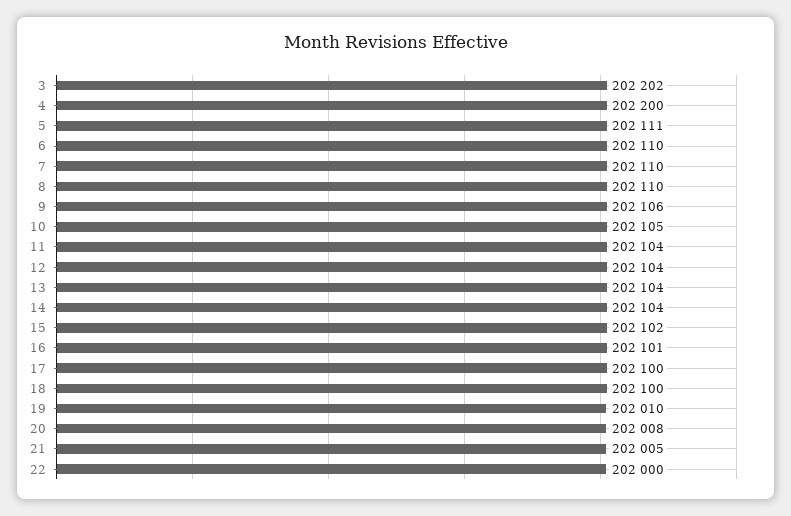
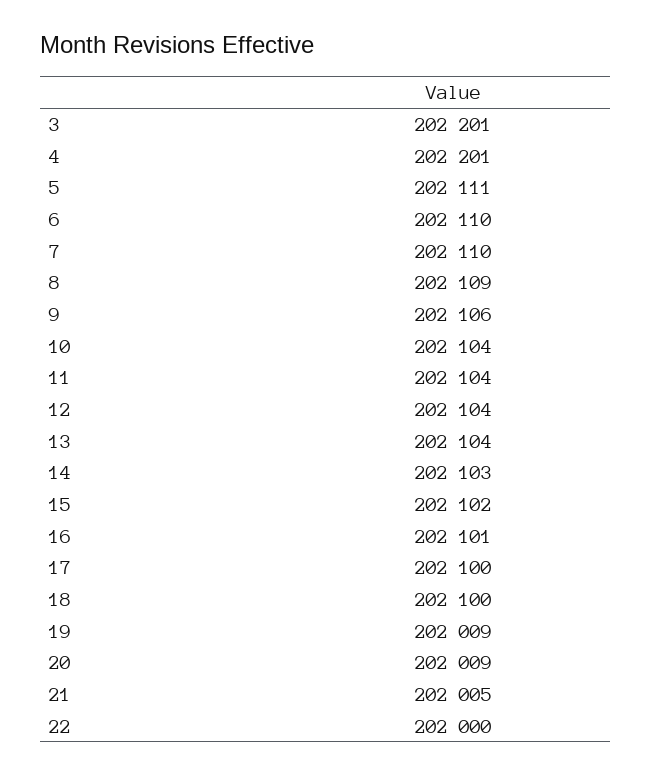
  {
-   "3": 202202,
+   "3": 202201,
-   "4": 202200,
+   "4": 202201,
    "5": 202111,
    "6": 202110,
    "7": 202110,
-   "8": 202110,
+   "8": 202109,
    "9": 202106,
-   "10": 202105,
+   "10": 202104,
    "11": 202104,
    "12": 202104,
    "13": 202104,
-   "14": 202104,
+   "14": 202103,
    "15": 202102,
    "16": 202101,
    "17": 202100,
    "18": 202100,
-   "19": 202010,
+   "19": 202009,
-   "20": 202008,
+   "20": 202009,
    "21": 202005,
    "22": 202000
  }

